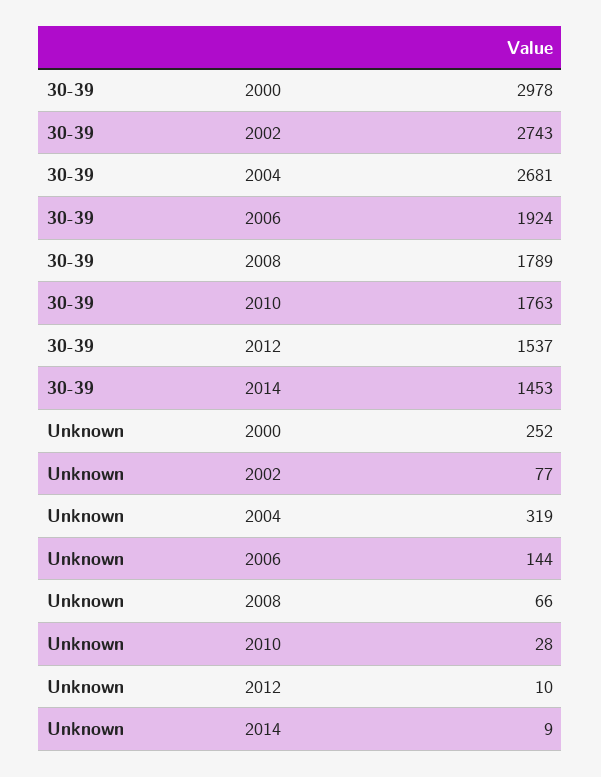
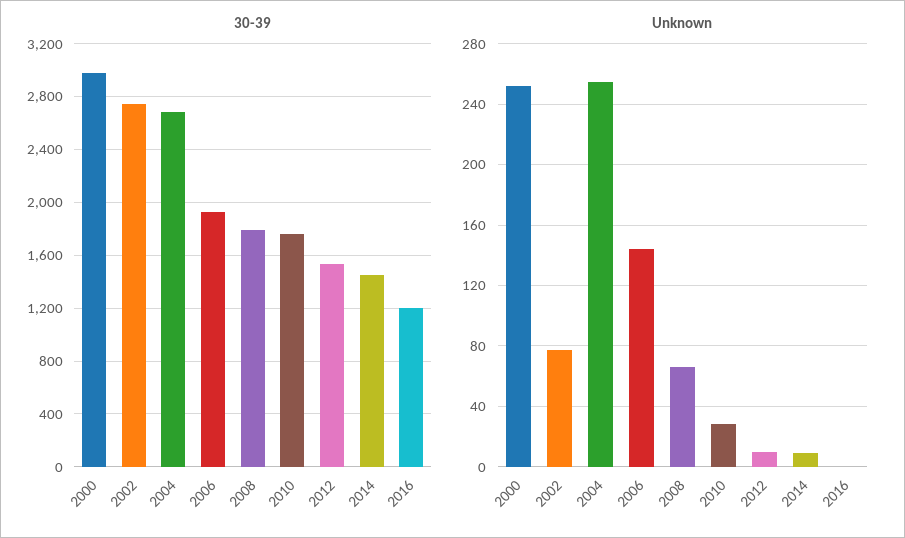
  {
    "30-39": {
      "2000": 2978,
      "2002": 2743,
      "2004": 2681,
      "2006": 1924,
      "2008": 1789,
      "2010": 1763,
      "2012": 1537,
-     "2014": 1453
+     "2014": 1453,
+     "2016": 1200
    },
    "Unknown": {
      "2000": 252,
      "2002": 77,
-     "2004": 319,
+     "2004": 255,
      "2006": 144,
      "2008": 66,
      "2010": 28,
      "2012": 10,
-     "2014": 9
+     "2014": 9,
+     "2016": 0
    }
  }

